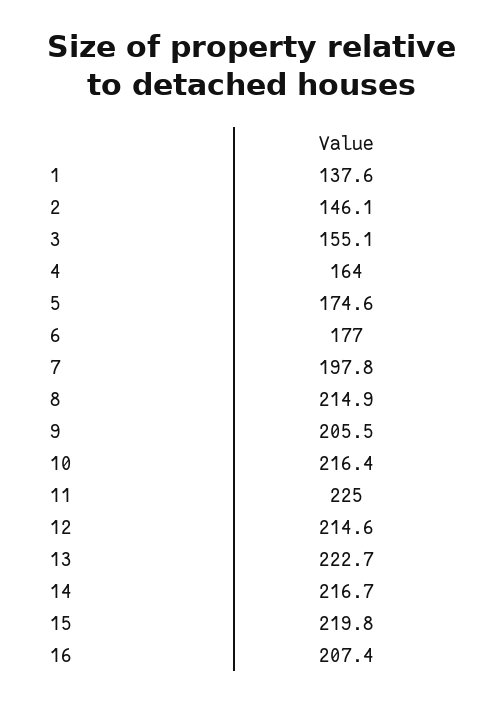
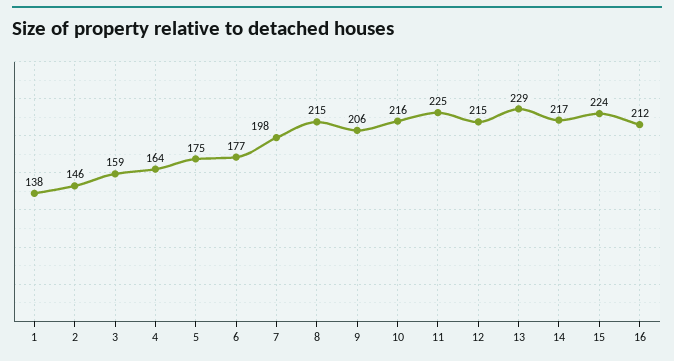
  {
    "1": 137.6,
    "2": 146.1,
-   "3": 155.1,
+   "3": 159,
    "4": 164,
    "5": 174.6,
    "6": 177,
    "7": 197.8,
    "8": 214.9,
    "9": 205.5,
    "10": 216.4,
    "11": 225,
    "12": 214.6,
-   "13": 222.7,
+   "13": 229,
    "14": 216.7,
-   "15": 219.8,
+   "15": 224,
-   "16": 207.4
+   "16": 212
  }

